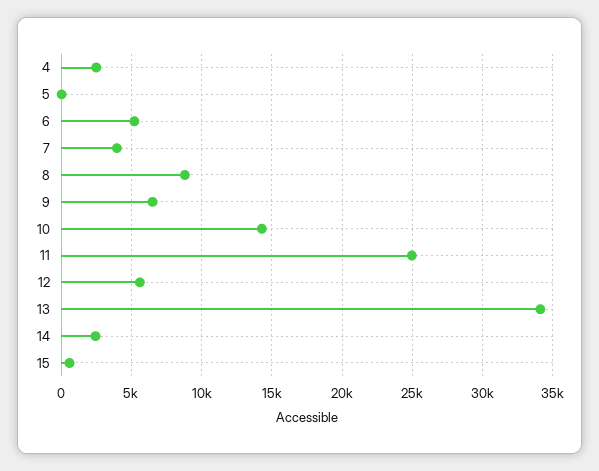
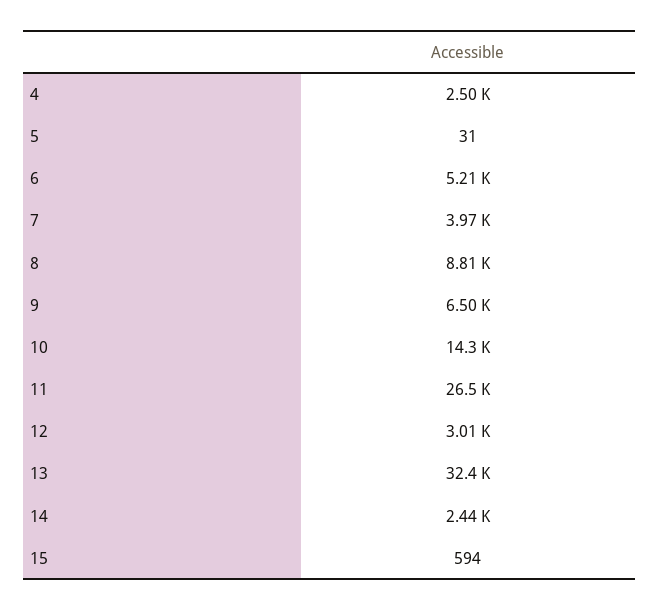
  {
    "4": 2500,
    "5": 31,
    "6": 5210,
    "7": 3970,
    "8": 8810,
    "9": 6500,
    "10": 14300,
-   "11": 25000,
+   "11": 26500,
-   "12": 5500,
+   "12": 3010,
-   "13": 34000,
+   "13": 32400,
    "14": 2440,
    "15": 594
  }

